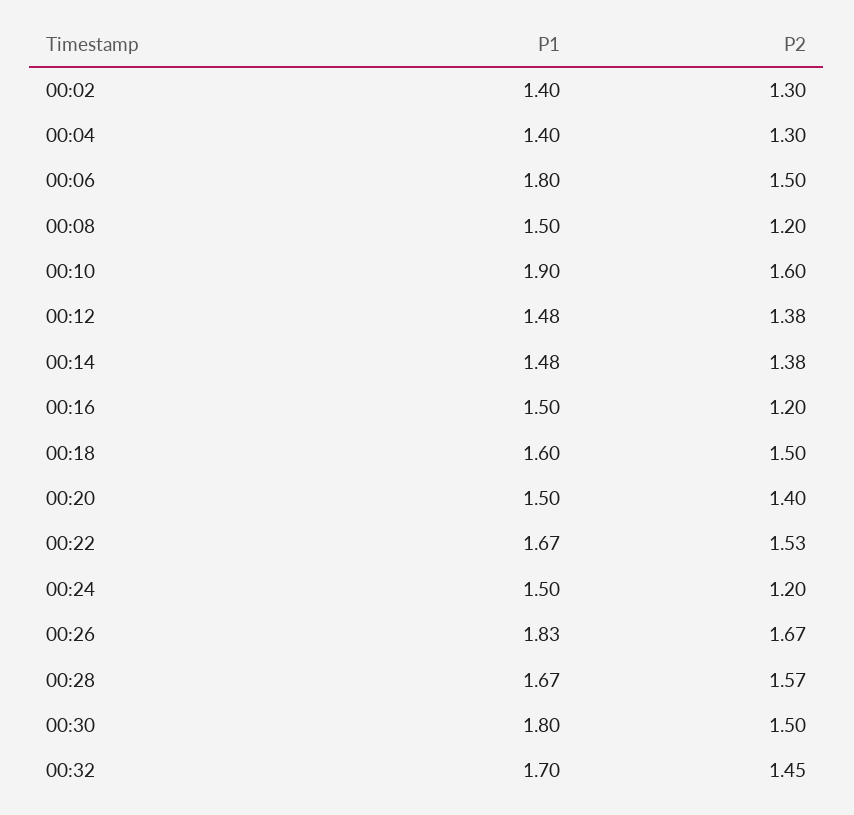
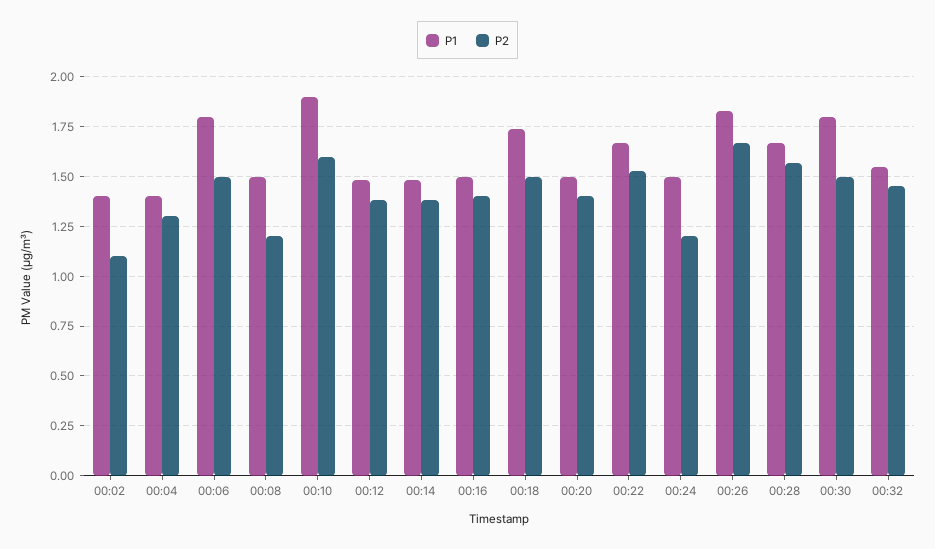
  {
    "P1": {
      "00:02": 1.4,
      "00:04": 1.4,
      "00:06": 1.8,
      "00:08": 1.5,
      "00:10": 1.9,
      "00:12": 1.48,
      "00:14": 1.48,
      "00:16": 1.5,
-     "00:18": 1.6,
+     "00:18": 1.75,
      "00:20": 1.5,
      "00:22": 1.67,
      "00:24": 1.5,
      "00:26": 1.83,
      "00:28": 1.67,
      "00:30": 1.8,
-     "00:32": 1.7
+     "00:32": 1.55
    },
    "P2": {
-     "00:02": 1.3,
+     "00:02": 1.1,
      "00:04": 1.3,
      "00:06": 1.5,
      "00:08": 1.2,
      "00:10": 1.6,
      "00:12": 1.38,
      "00:14": 1.38,
-     "00:16": 1.2,
+     "00:16": 1.4,
      "00:18": 1.5,
      "00:20": 1.4,
      "00:22": 1.53,
      "00:24": 1.2,
      "00:26": 1.67,
      "00:28": 1.57,
      "00:30": 1.5,
      "00:32": 1.45
    }
  }

